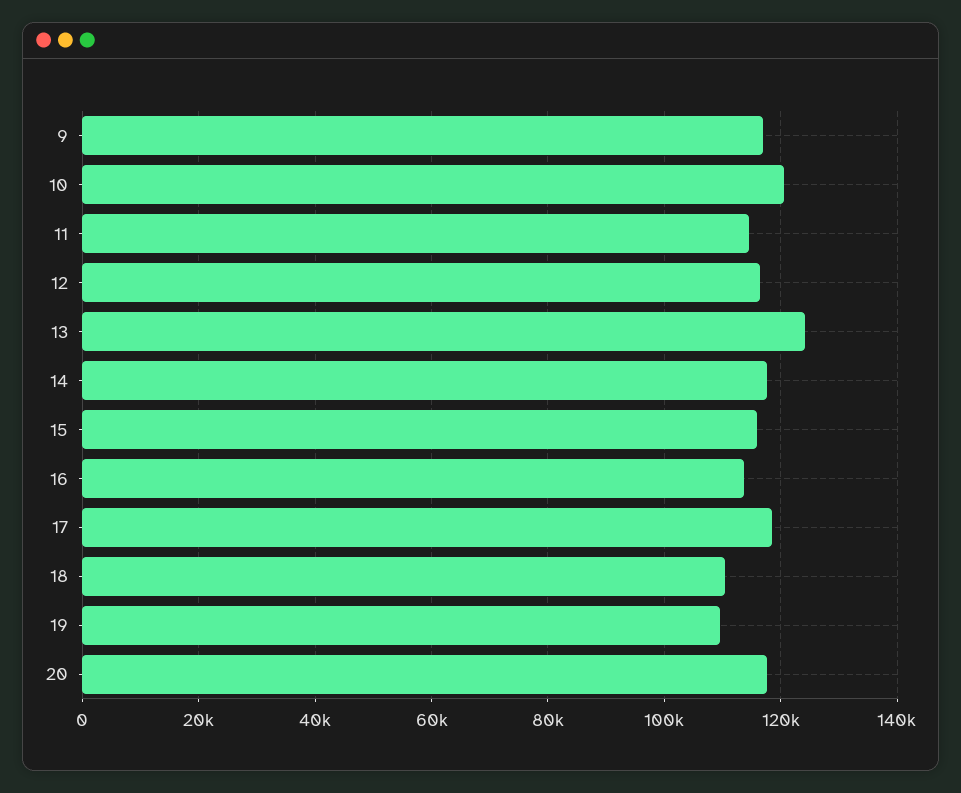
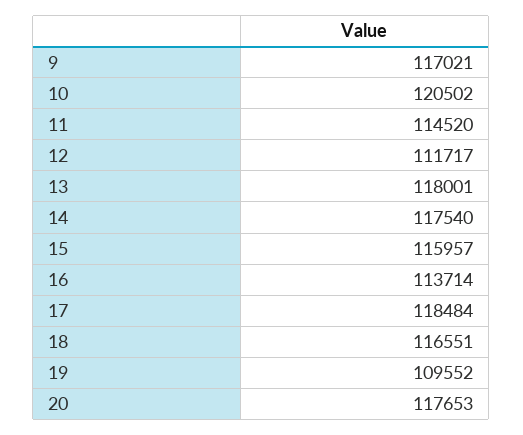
  {
    "9": 117021,
    "10": 120502,
    "11": 114520,
-   "12": 116000,
+   "12": 111717,
-   "13": 124000,
+   "13": 118001,
    "14": 117540,
    "15": 115957,
    "16": 113714,
    "17": 118484,
-   "18": 110000,
+   "18": 116551,
    "19": 109552,
    "20": 117653
  }

